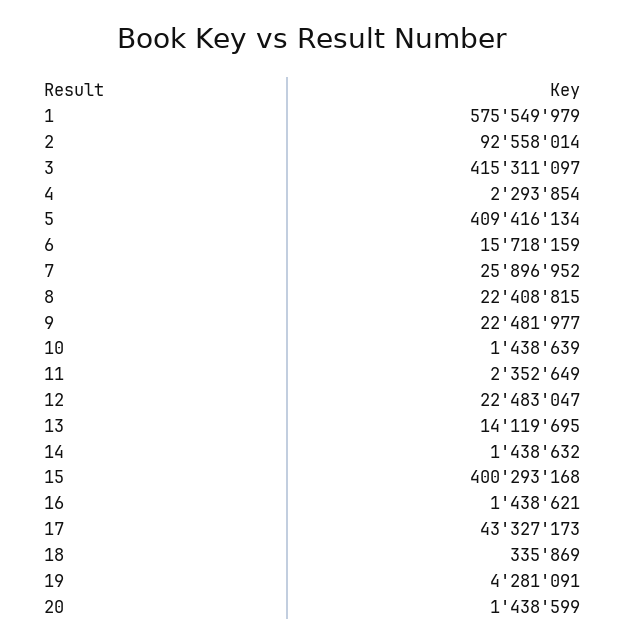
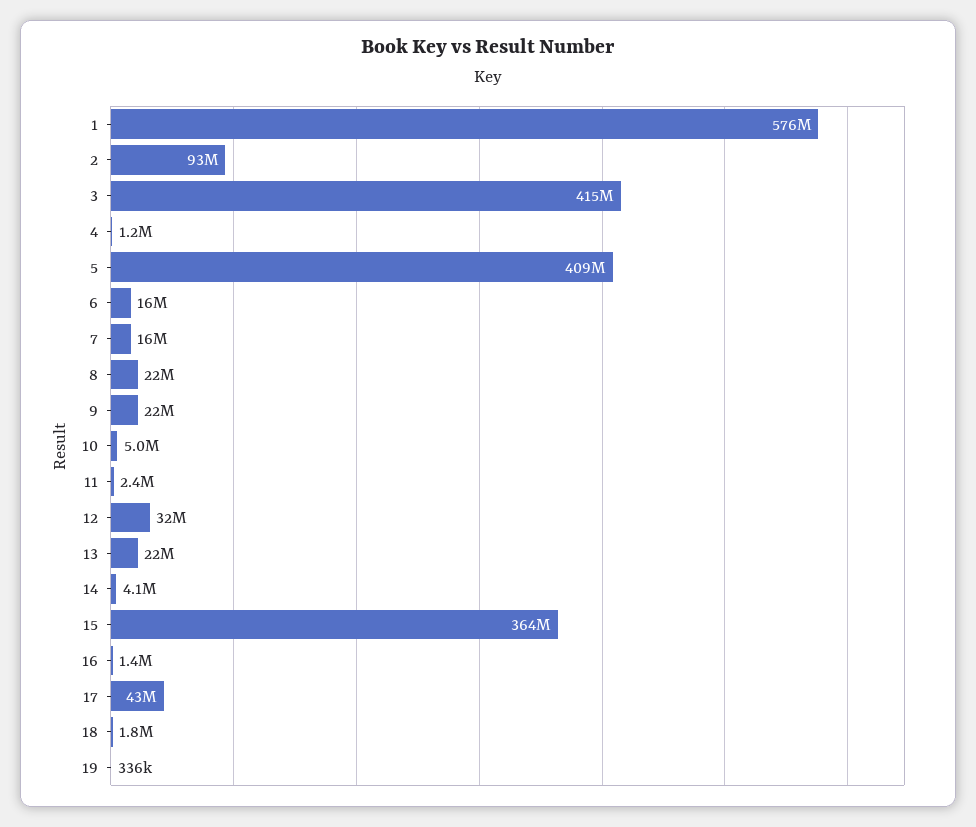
  {
    "1": 575549979,
    "2": 92558014,
    "3": 415311097,
-   "4": 2293854,
+   "4": 1200000,
    "5": 409416134,
    "6": 15718159,
-   "7": 25896952,
+   "7": 16000000,
    "8": 22408815,
    "9": 22481977,
-   "10": 1438639,
+   "10": 5000000,
    "11": 2352649,
-   "12": 22483047,
+   "12": 32000000,
-   "13": 14119695,
+   "13": 22000000,
-   "14": 1438632,
+   "14": 4100000,
-   "15": 400293168,
+   "15": 364000000,
    "16": 1438621,
    "17": 43327173,
-   "18": 335869,
+   "18": 1800000,
-   "19": 4281091,
+   "19": 336000
-   "20": 1438599
  }

